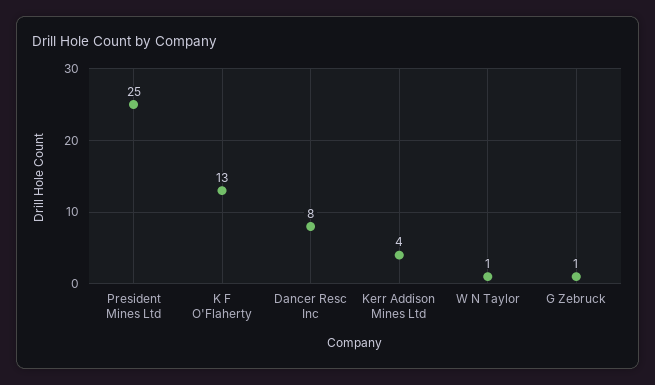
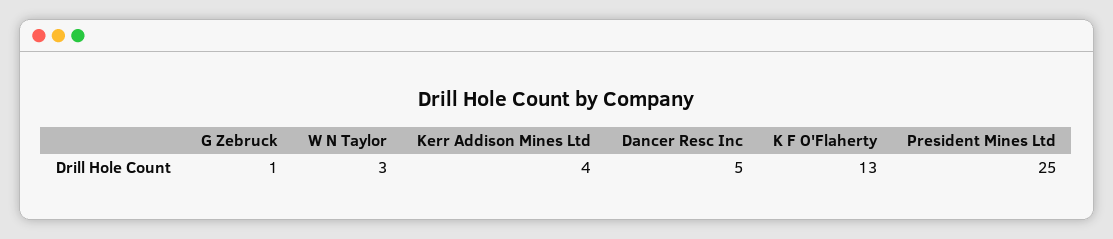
  {
    "President Mines Ltd": 25,
    "K F O'Flaherty": 13,
-   "Dancer Resc Inc": 8,
+   "Dancer Resc Inc": 5,
    "Kerr Addison Mines Ltd": 4,
-   "W N Taylor": 1,
+   "W N Taylor": 3,
    "G Zebruck": 1
  }

